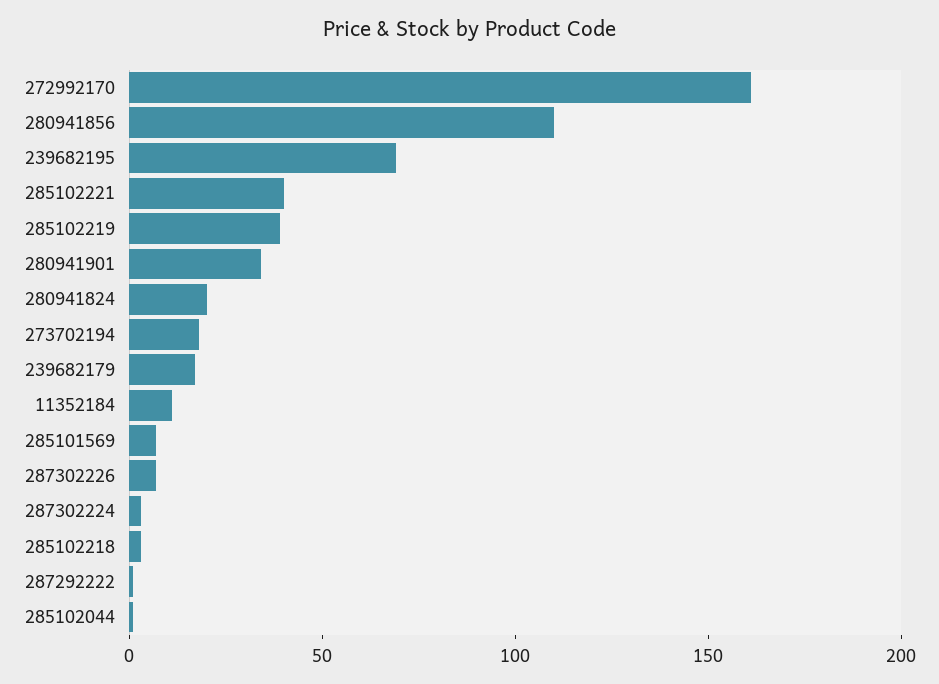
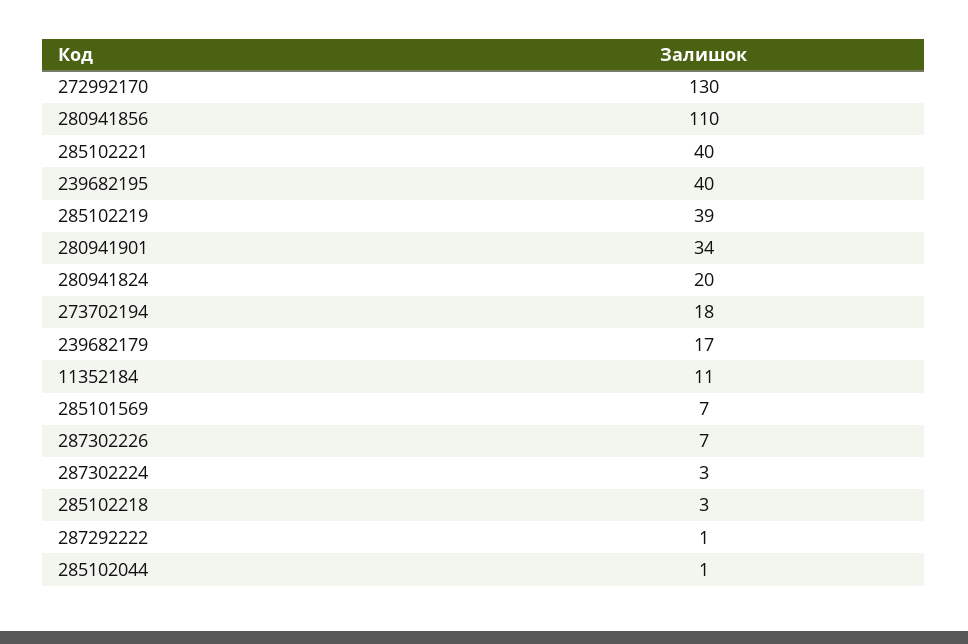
  {
-   "272992170": 160,
+   "272992170": 130,
    "280941856": 110,
-   "239682195": 70,
+   "239682195": 40,
    "285102221": 40,
    "285102219": 39,
    "280941901": 34,
    "280941824": 20,
    "273702194": 18,
    "239682179": 17,
    "11352184": 11,
    "285101569": 7,
    "287302226": 7,
    "287302224": 3,
    "285102218": 3,
    "287292222": 1,
    "285102044": 1
  }

